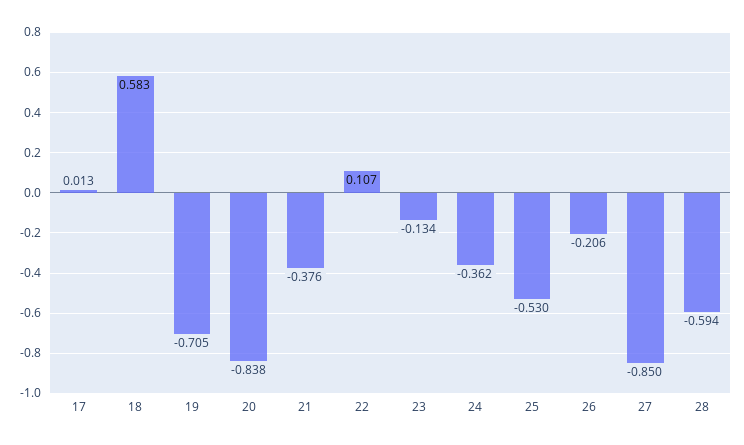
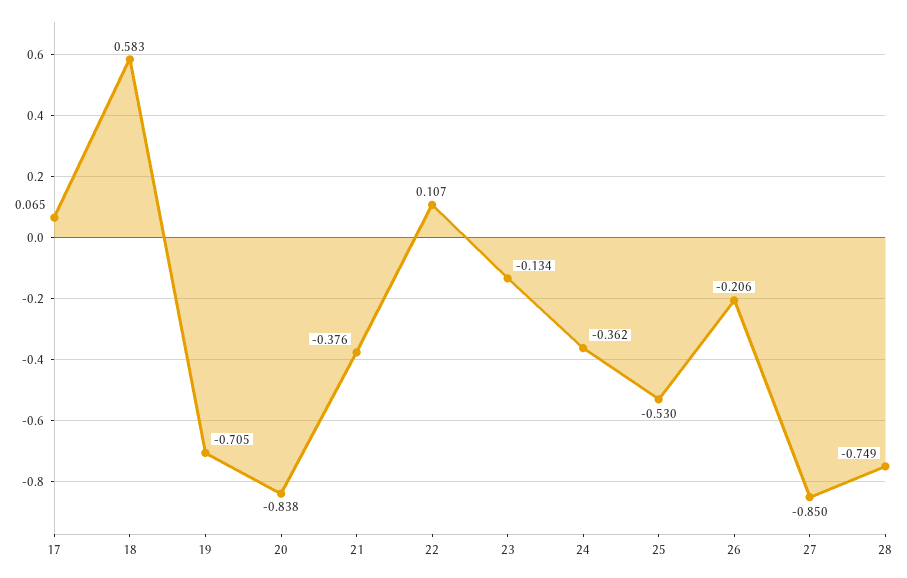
  {
-   "17": 0.013,
+   "17": 0.065,
    "18": 0.583,
    "19": -0.705,
    "20": -0.838,
    "21": -0.376,
    "22": 0.107,
    "23": -0.134,
    "24": -0.362,
    "25": -0.53,
    "26": -0.206,
    "27": -0.85,
-   "28": -0.594
+   "28": -0.749
  }

